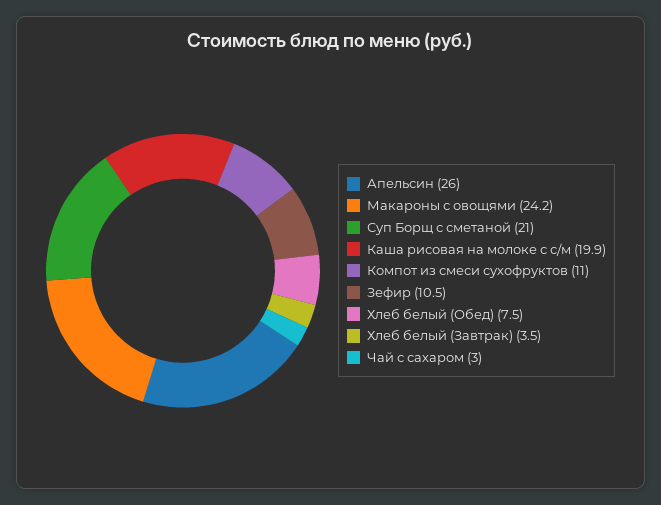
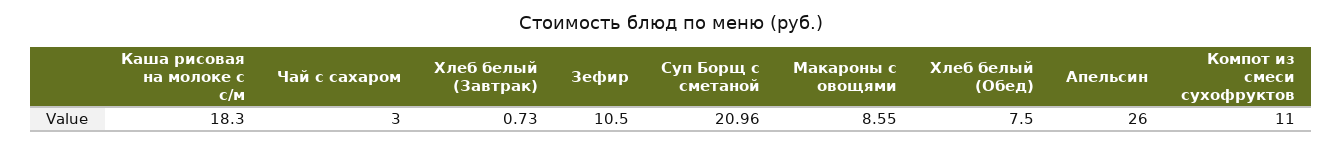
  {
    "Апельсин": 26,
-   "Макароны с овощями": 24.2,
+   "Макароны с овощями": 8.55,
    "Суп Борщ с сметаной": 20.96,
-   "Каша рисовая на молоке с с/м": 19.9,
+   "Каша рисовая на молоке с с/м": 18.3,
    "Компот из смеси сухофруктов": 11,
    "Зефир": 10.5,
    "Хлеб белый (Обед)": 7.5,
-   "Хлеб белый (Завтрак)": 3.5,
+   "Хлеб белый (Завтрак)": 0.73,
    "Чай с сахаром": 3
  }

